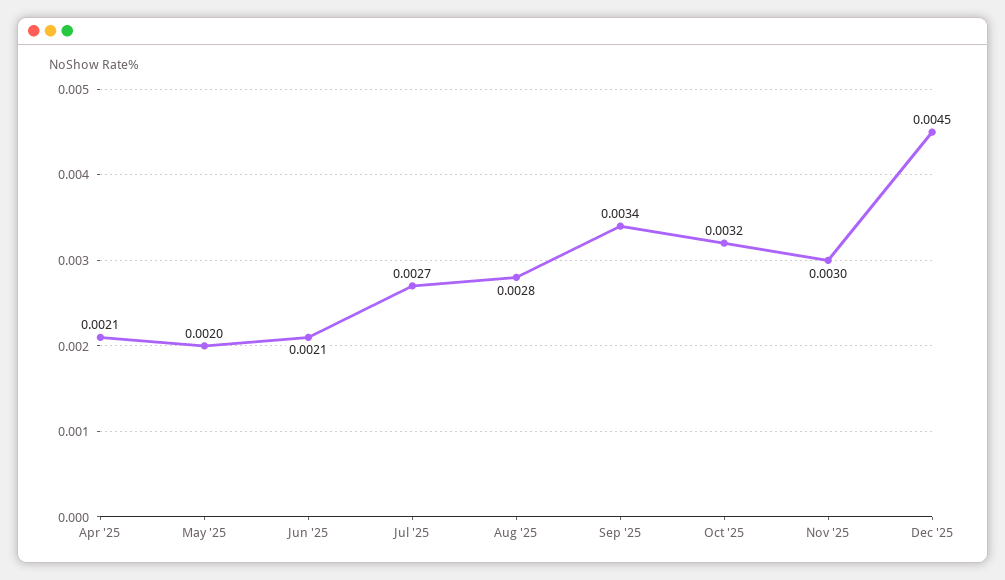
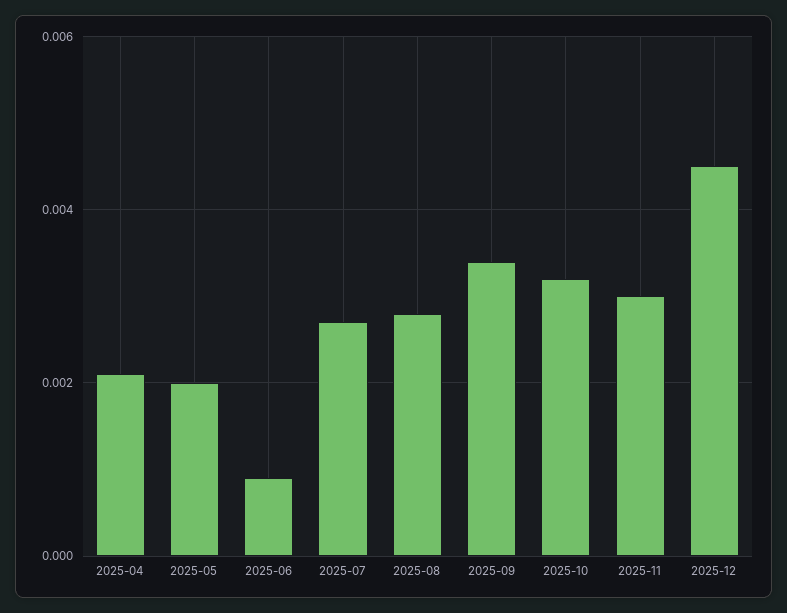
  {
    "Apr '25": 0.0021,
    "May '25": 0.002,
-   "Jun '25": 0.0021,
+   "Jun '25": 0.001,
    "Jul '25": 0.0027,
    "Aug '25": 0.0028,
    "Sep '25": 0.0034,
    "Oct '25": 0.0032,
    "Nov '25": 0.003,
    "Dec '25": 0.0045
  }

